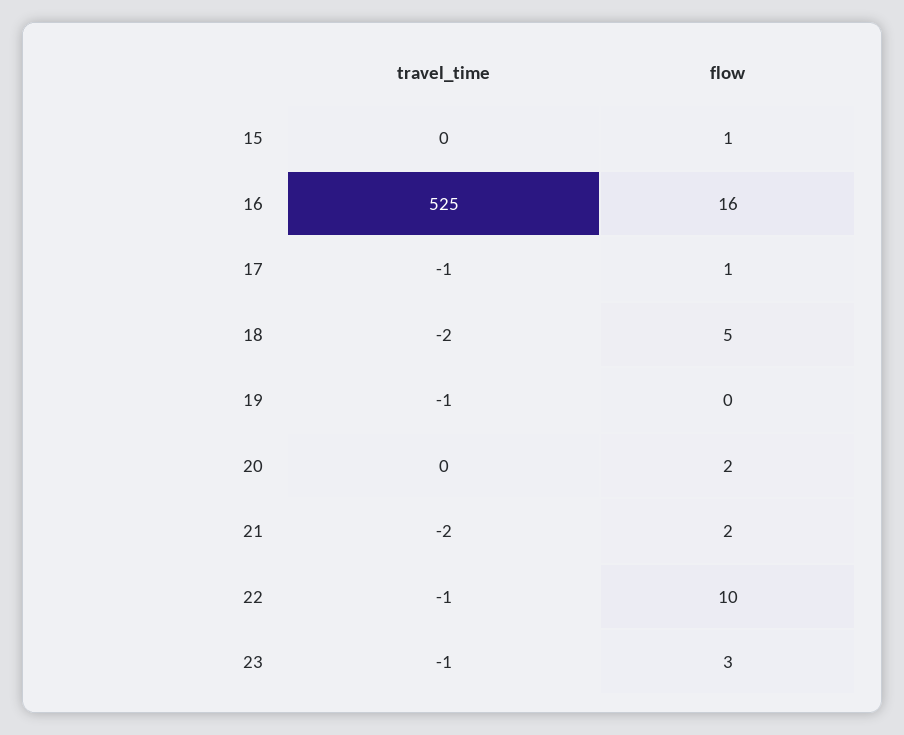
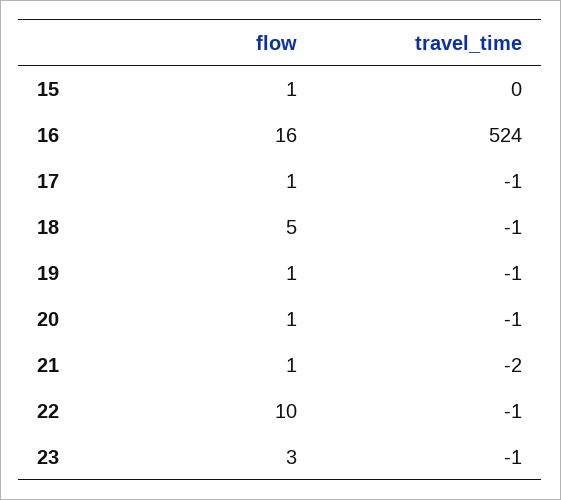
  {
    "travel_time": {
      "15": 0,
-     "16": 525,
+     "16": 524,
      "17": -1,
-     "18": -2,
+     "18": -1,
      "19": -1,
-     "20": 0,
+     "20": -1,
      "21": -2,
      "22": -1,
      "23": -1
    },
    "flow": {
      "15": 1,
      "16": 16,
      "17": 1,
      "18": 5,
-     "19": 0,
+     "19": 1,
-     "20": 2,
+     "20": 1,
-     "21": 2,
+     "21": 1,
      "22": 10,
      "23": 3
    }
  }

